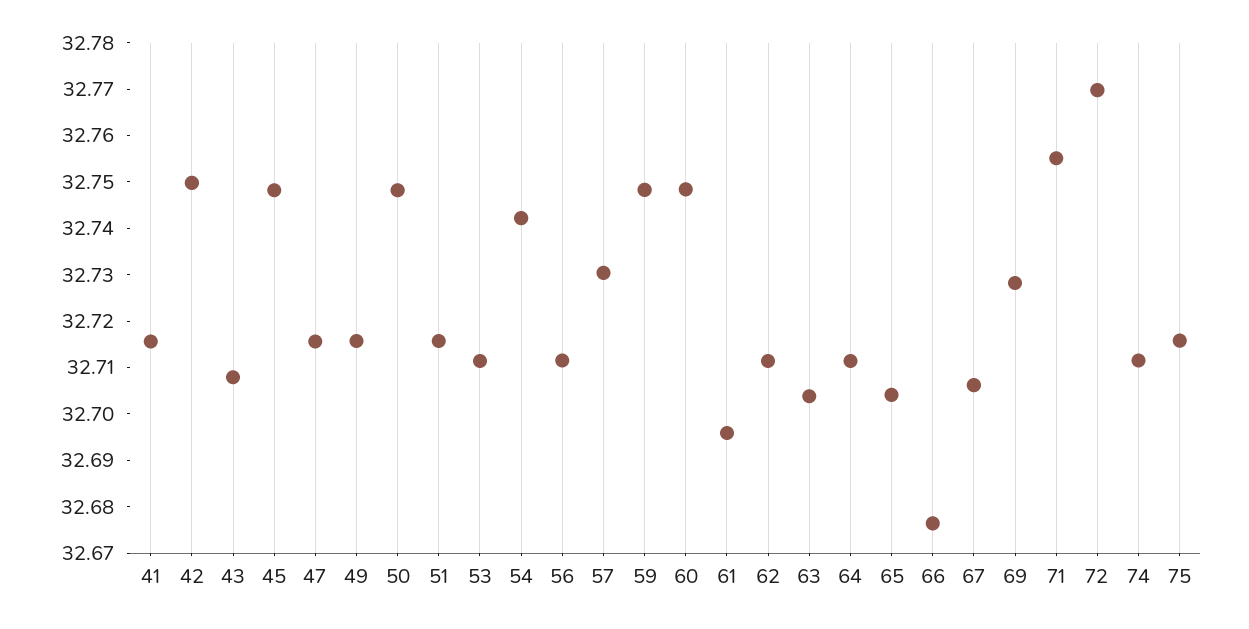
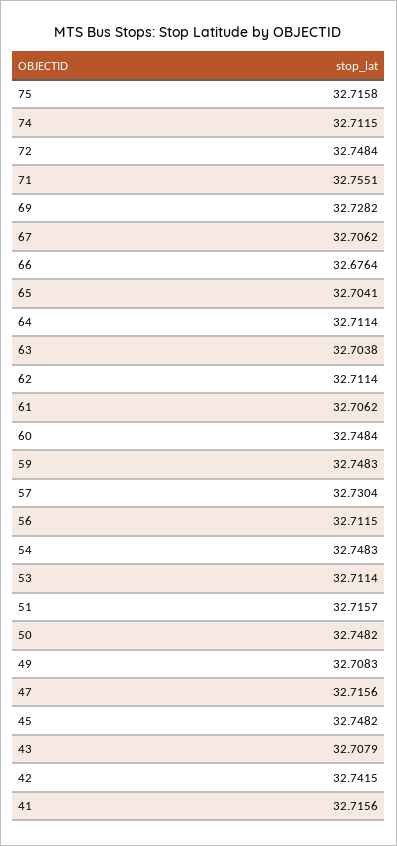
  {
    "41": 32.7156,
-   "42": 32.75,
+   "42": 32.7415,
    "43": 32.7079,
    "45": 32.7482,
    "47": 32.7156,
-   "49": 32.716,
+   "49": 32.7083,
    "50": 32.7482,
    "51": 32.7157,
    "53": 32.7114,
-   "54": 32.742,
+   "54": 32.7483,
    "56": 32.7115,
    "57": 32.7304,
    "59": 32.7483,
    "60": 32.7484,
-   "61": 32.696,
+   "61": 32.7062,
    "62": 32.7114,
    "63": 32.7038,
    "64": 32.7114,
    "65": 32.7041,
    "66": 32.6764,
    "67": 32.7062,
    "69": 32.7282,
    "71": 32.7551,
-   "72": 32.77,
+   "72": 32.7484,
    "74": 32.7115,
    "75": 32.7158
  }

